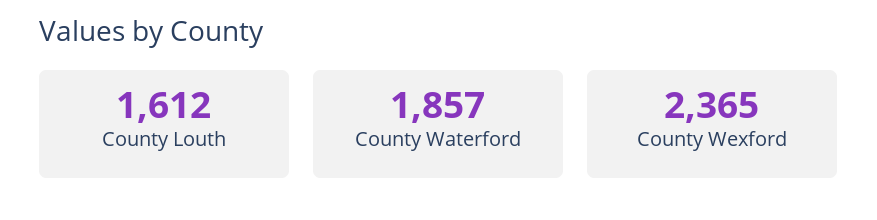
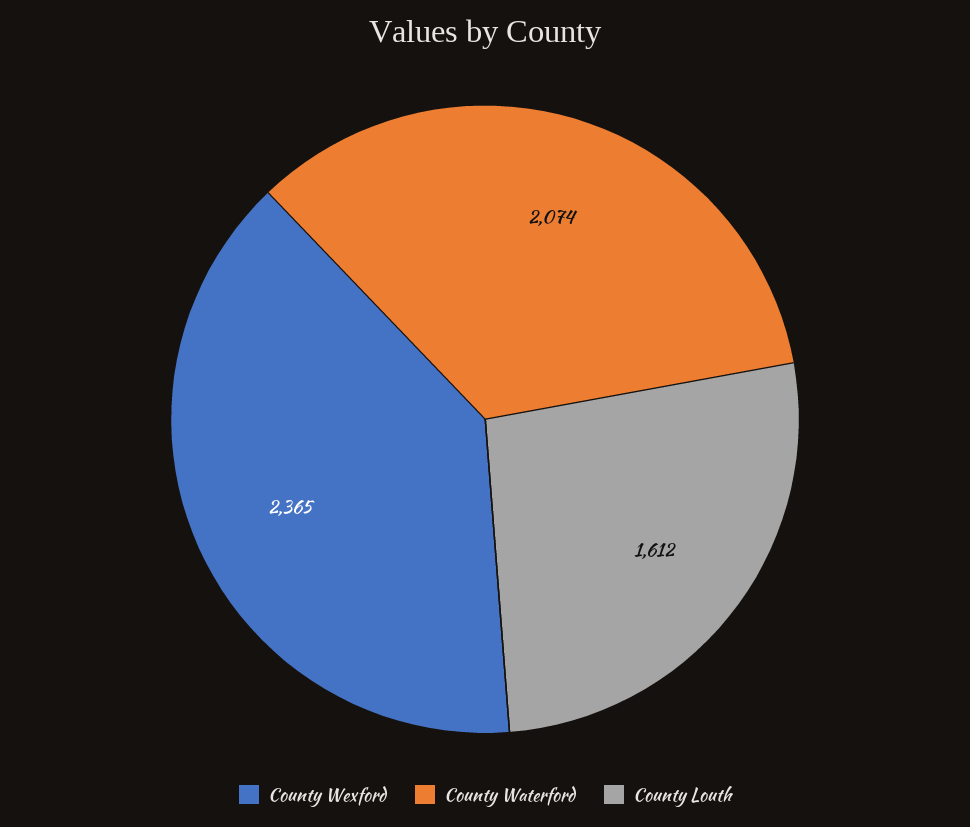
  {
    "County Louth": 1612,
-   "County Waterford": 1857,
+   "County Waterford": 2074,
    "County Wexford": 2365
  }

